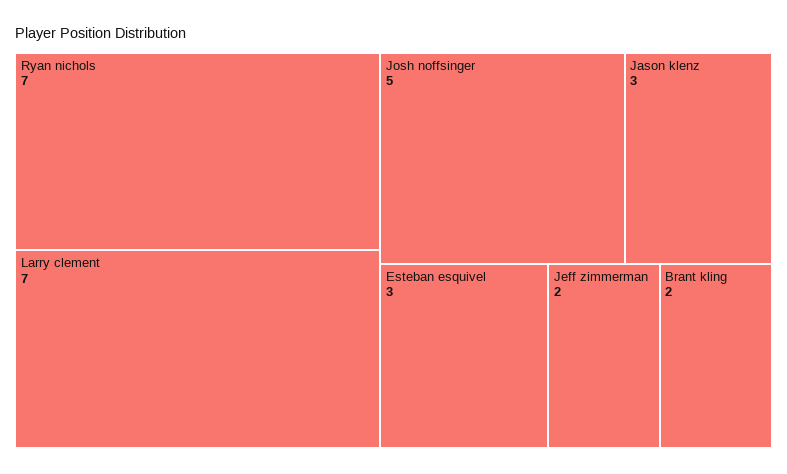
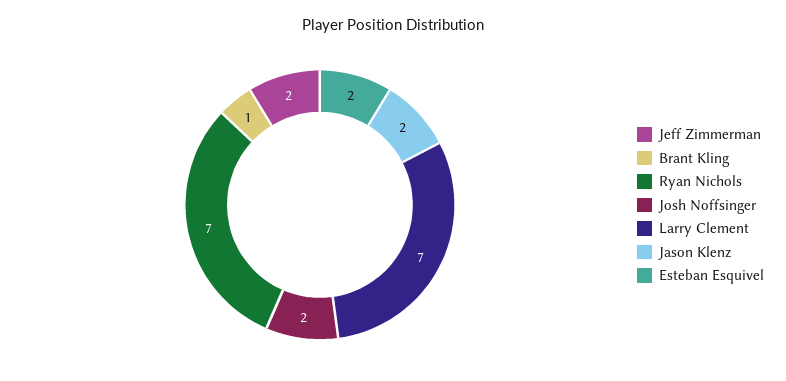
  {
    "Ryan nichols": 7,
    "Larry clement": 7,
-   "Josh noffsinger": 5,
+   "Josh noffsinger": 2,
-   "Jason klenz": 3,
+   "Jason klenz": 2,
-   "Esteban esquivel": 3,
+   "Esteban esquivel": 2,
    "Jeff zimmerman": 2,
-   "Brant kling": 2
+   "Brant kling": 1
  }

